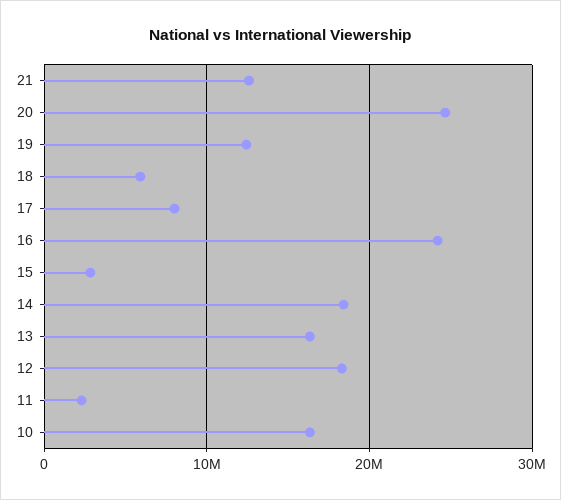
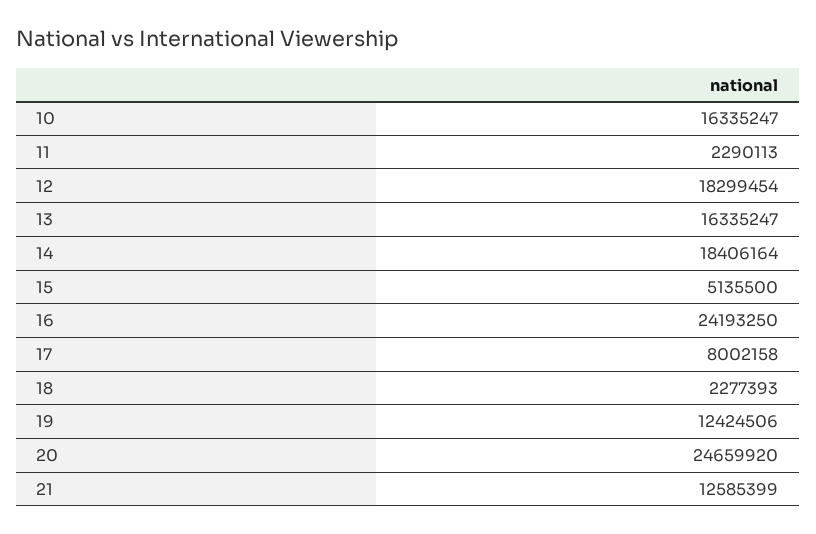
  {
    "21": 12585399,
    "20": 24659920,
    "19": 12424506,
-   "18": 6000000,
+   "18": 2277393,
    "17": 8002158,
    "16": 24193250,
-   "15": 3000000,
+   "15": 5135500,
    "14": 18406164,
    "13": 16335247,
    "12": 18299454,
    "11": 2290113,
    "10": 16335247
  }

